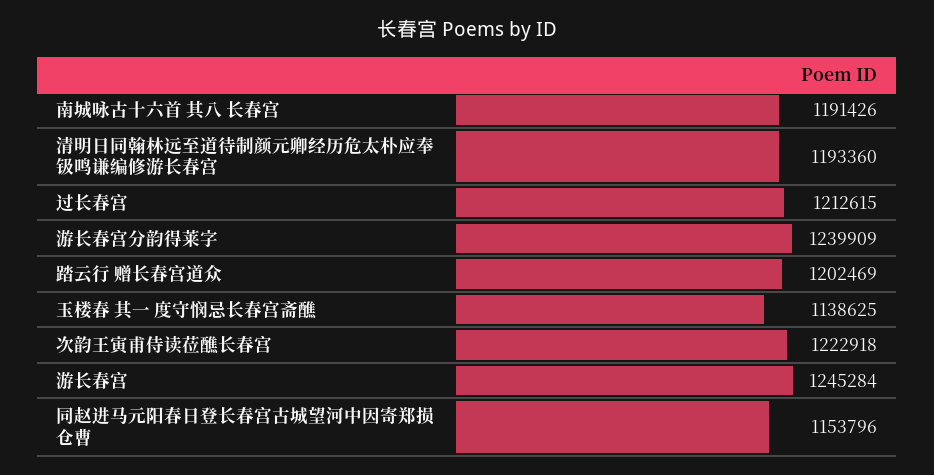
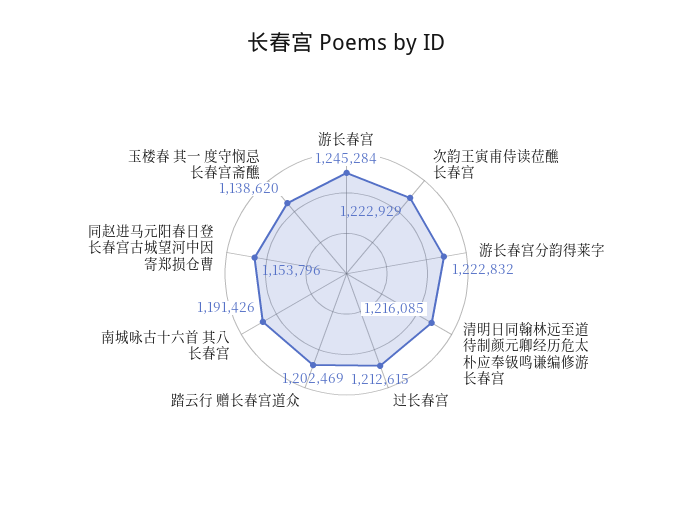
  {
    "南城咏古十六首 其八 长春宫": 1191426,
-   "清明日同翰林远至道待制颜元卿经历危太朴应奉钑鸣谦编修游长春宫": 1193360,
+   "清明日同翰林远至道待制颜元卿经历危太朴应奉钑鸣谦编修游长春宫": 1216085,
    "过长春宫": 1212615,
-   "游长春宫分韵得莱字": 1239909,
+   "游长春宫分韵得莱字": 1222832,
    "踏云行 赠长春宫道众": 1202469,
-   "玉楼春 其一 度守悯忌长春宫斋醮": 1138625,
+   "玉楼春 其一 度守悯忌长春宫斋醮": 1138620,
-   "次韵王寅甫侍读莅醮长春宫": 1222918,
+   "次韵王寅甫侍读莅醮长春宫": 1222929,
    "游长春宫": 1245284,
    "同赵进马元阳春日登长春宫古城望河中因寄郑损仓曹": 1153796
  }

